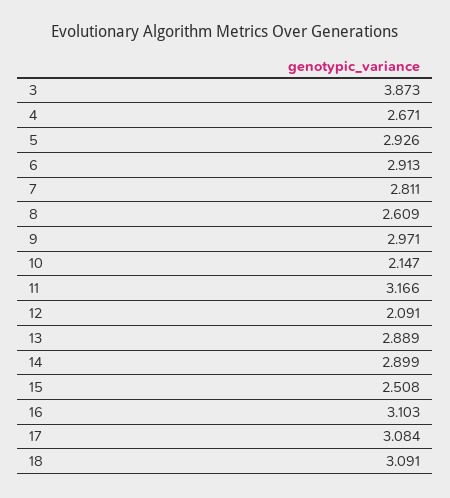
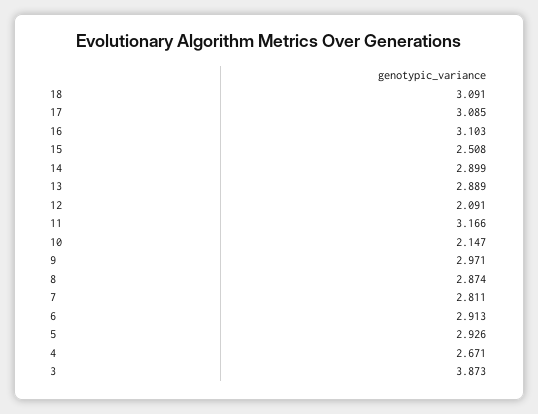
  {
    "3": 3.873,
    "4": 2.671,
    "5": 2.926,
    "6": 2.913,
    "7": 2.811,
-   "8": 2.609,
+   "8": 2.874,
    "9": 2.971,
    "10": 2.147,
    "11": 3.166,
    "12": 2.091,
    "13": 2.889,
    "14": 2.899,
    "15": 2.508,
    "16": 3.103,
-   "17": 3.084,
+   "17": 3.085,
    "18": 3.091
  }

